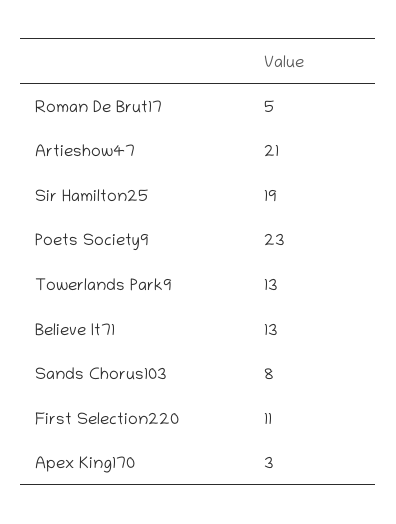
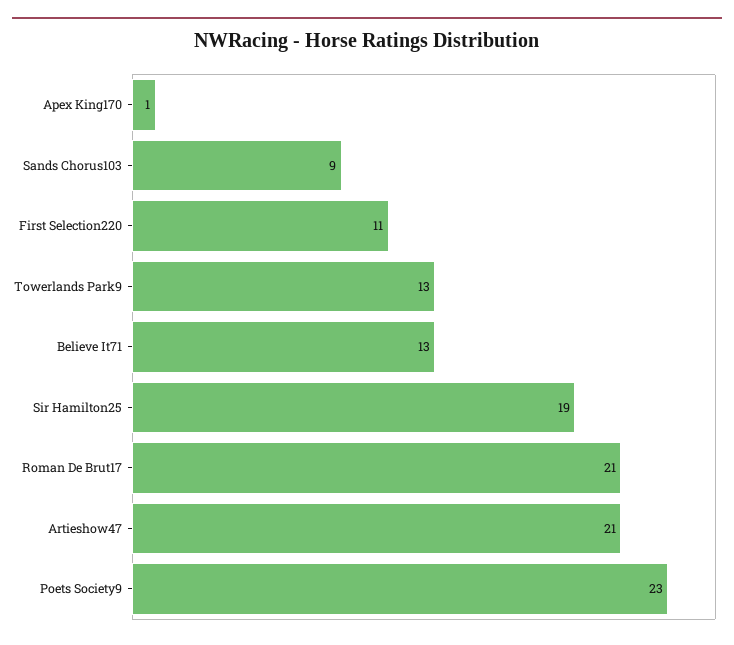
  {
-   "Roman De Brut17": 5,
+   "Roman De Brut17": 21,
    "Artieshow47": 21,
    "Sir Hamilton25": 19,
    "Poets Society9": 23,
    "Towerlands Park9": 13,
    "Believe It71": 13,
-   "Sands Chorus103": 8,
+   "Sands Chorus103": 9,
    "First Selection220": 11,
-   "Apex King170": 3
+   "Apex King170": 1
  }

